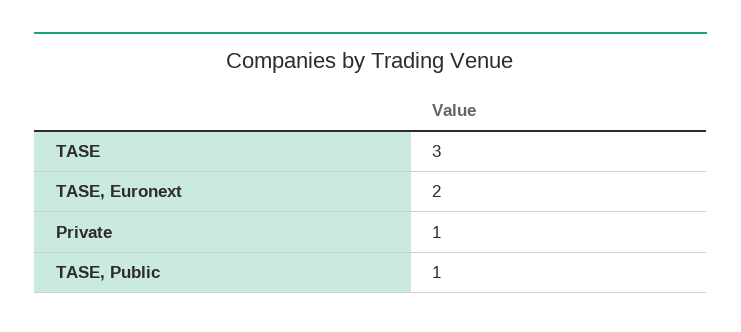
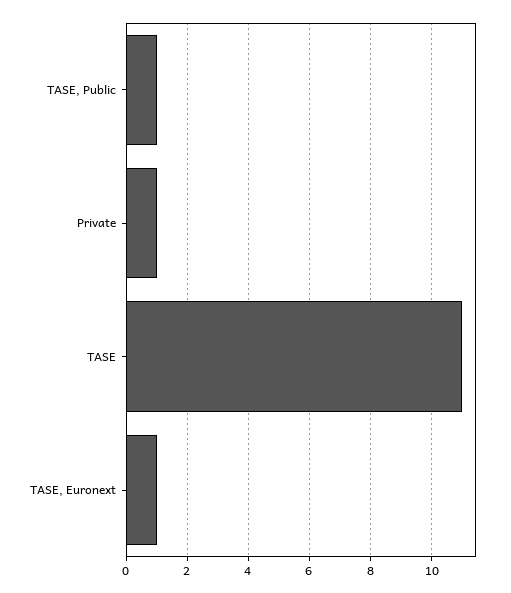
  {
-   "TASE": 3,
+   "TASE": 11,
-   "TASE, Euronext": 2,
+   "TASE, Euronext": 1,
    "Private": 1,
    "TASE, Public": 1
  }

